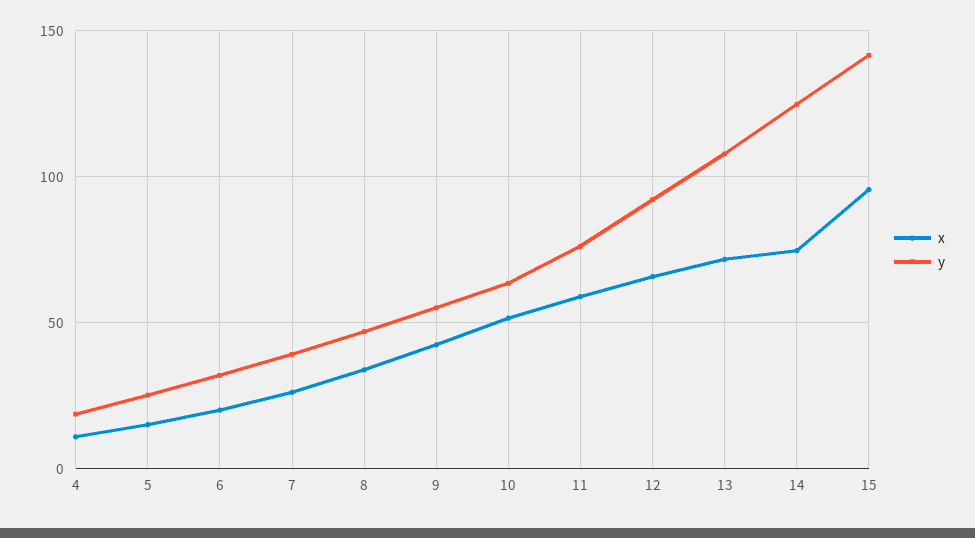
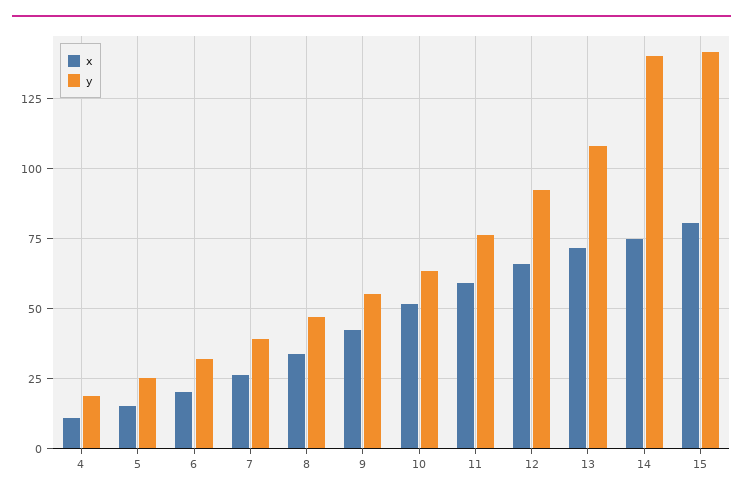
  {
    "x": {
      "4": 10,
      "5": 15,
      "6": 20,
      "7": 25,
      "8": 35,
      "9": 42.5,
      "10": 52.5,
      "11": 60,
      "12": 65,
      "13": 72.5,
      "14": 75,
-     "15": 95
+     "15": 80
    },
    "y": {
      "4": 17.5,
      "5": 25,
      "6": 32.5,
      "7": 40,
      "8": 47.5,
      "9": 55,
      "10": 62.5,
      "11": 75,
      "12": 92.5,
      "13": 107.5,
-     "14": 125,
+     "14": 140,
      "15": 142.5
    }
  }

